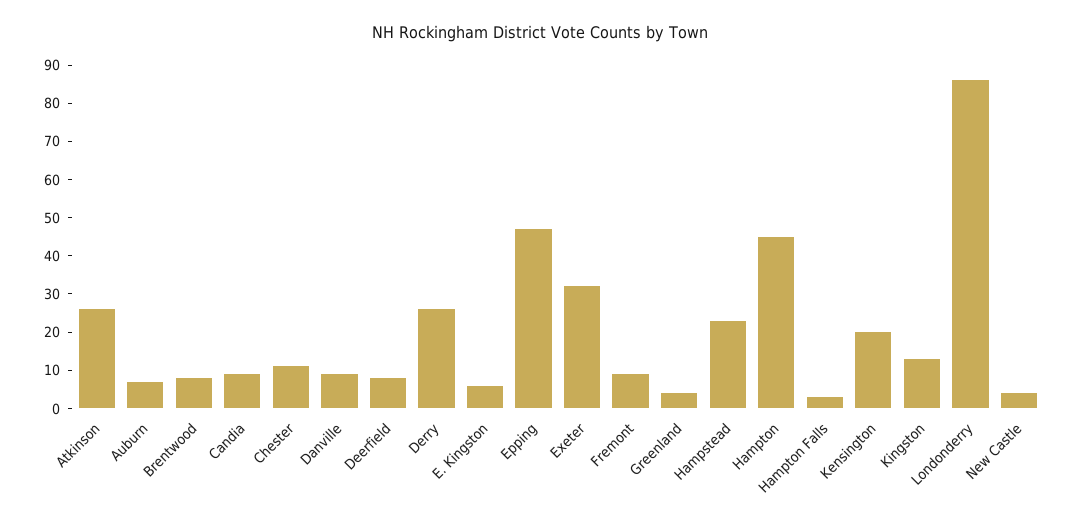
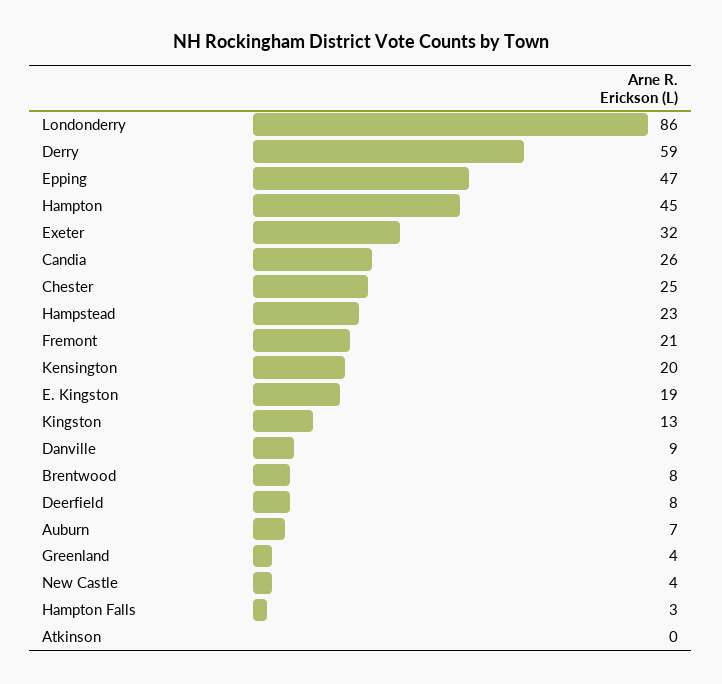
  {
-   "Atkinson": 25,
+   "Atkinson": 0,
    "Auburn": 7,
    "Brentwood": 8,
-   "Candia": 10,
+   "Candia": 26,
-   "Chester": 10,
+   "Chester": 25,
    "Danville": 9,
    "Deerfield": 8,
-   "Derry": 25,
+   "Derry": 59,
-   "E. Kingston": 5,
+   "E. Kingston": 19,
    "Epping": 47,
    "Exeter": 32,
-   "Fremont": 10,
+   "Fremont": 21,
    "Greenland": 4,
    "Hampstead": 23,
    "Hampton": 45,
    "Hampton Falls": 3,
    "Kensington": 20,
    "Kingston": 13,
    "Londonderry": 86,
    "New Castle": 4
  }

